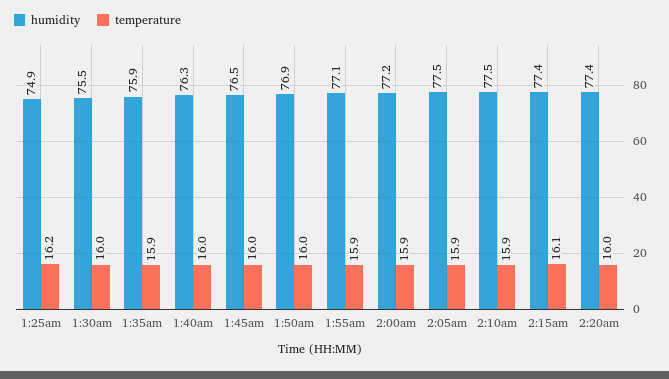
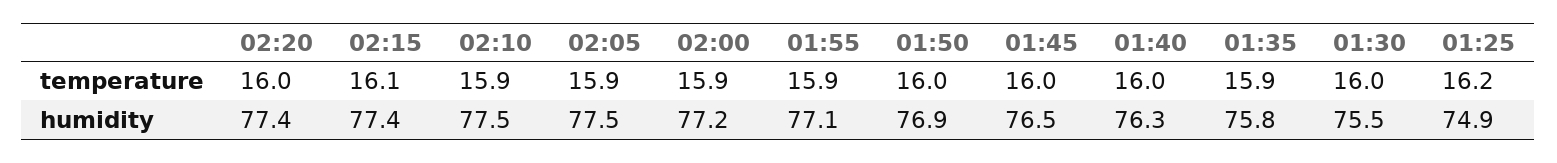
  {
    "humidity": {
      "1:25am": 74.9,
      "1:30am": 75.5,
-     "1:35am": 75.9,
+     "1:35am": 75.8,
      "1:40am": 76.3,
      "1:45am": 76.5,
      "1:50am": 76.9,
      "1:55am": 77.1,
      "2:00am": 77.2,
      "2:05am": 77.5,
      "2:10am": 77.5,
      "2:15am": 77.4,
      "2:20am": 77.4
    },
    "temperature": {
      "1:25am": 16.2,
      "1:30am": 16,
      "1:35am": 15.9,
      "1:40am": 16,
      "1:45am": 16,
      "1:50am": 16,
      "1:55am": 15.9,
      "2:00am": 15.9,
      "2:05am": 15.9,
      "2:10am": 15.9,
      "2:15am": 16.1,
      "2:20am": 16
    }
  }

